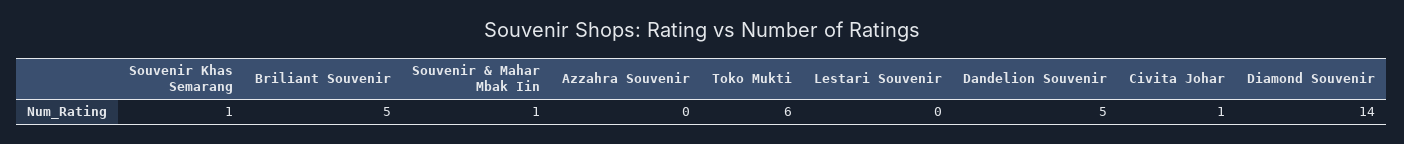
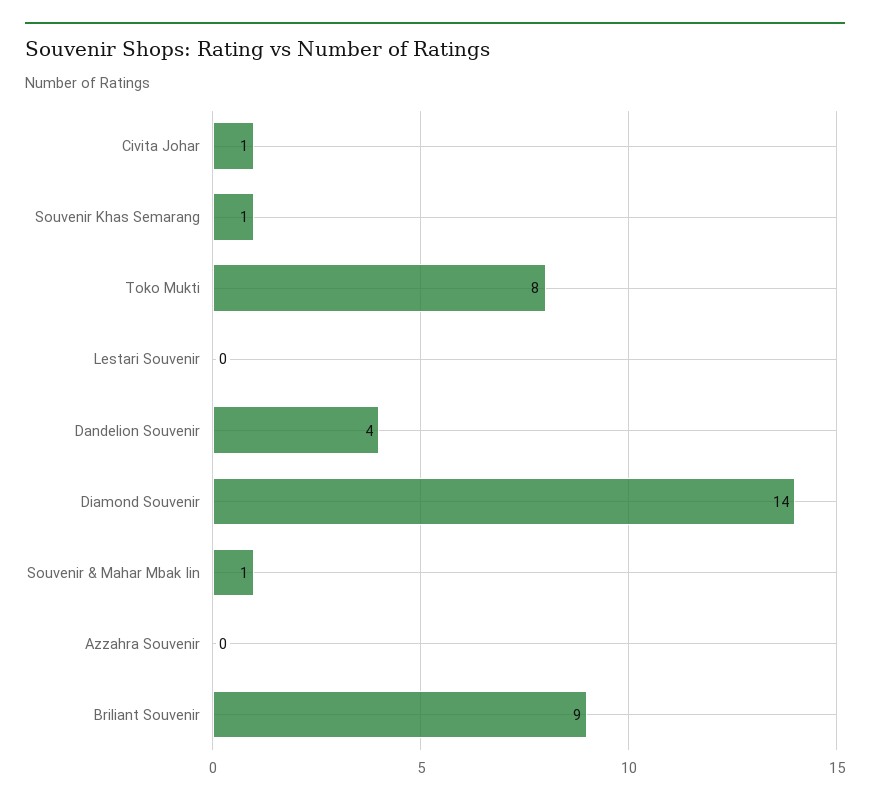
  {
    "Souvenir Khas Semarang": 1,
-   "Briliant Souvenir": 5,
+   "Briliant Souvenir": 9,
    "Souvenir & Mahar Mbak Iin": 1,
    "Azzahra Souvenir": 0,
-   "Toko Mukti": 6,
+   "Toko Mukti": 8,
    "Lestari Souvenir": 0,
-   "Dandelion Souvenir": 5,
+   "Dandelion Souvenir": 4,
    "Civita Johar": 1,
    "Diamond Souvenir": 14
  }

